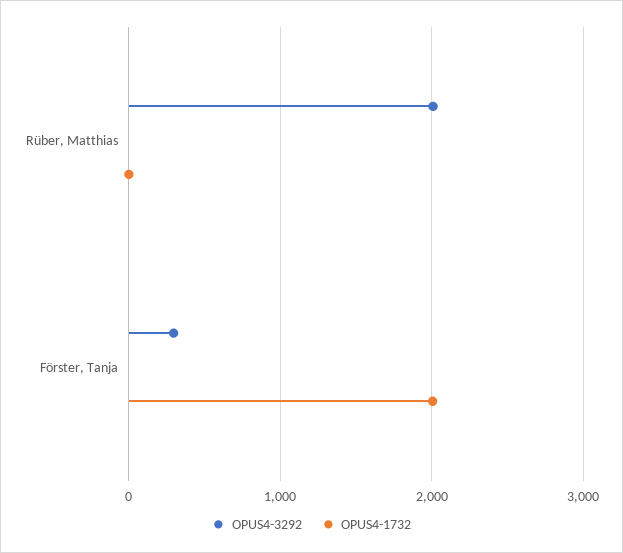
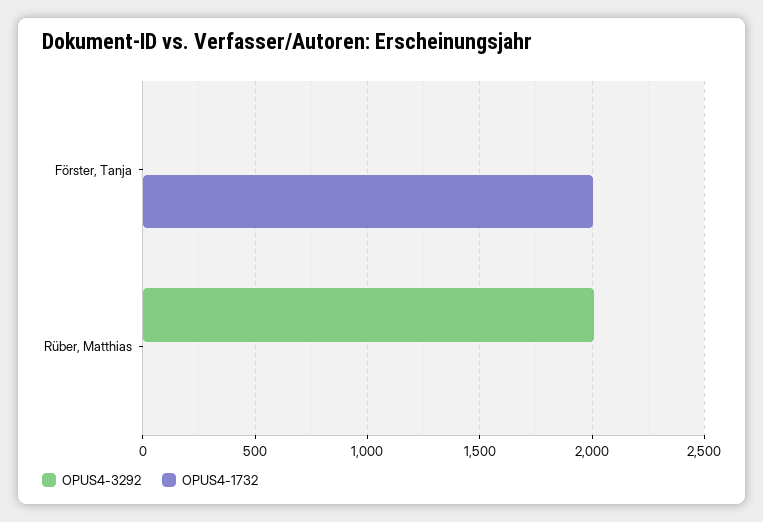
  {
    "OPUS4-3292": {
      "Rüber, Matthias": 2000,
-     "Förster, Tanja": 300
+     "Förster, Tanja": 0
    },
    "OPUS4-1732": {
      "Rüber, Matthias": 0,
      "Förster, Tanja": 2000
    }
  }

